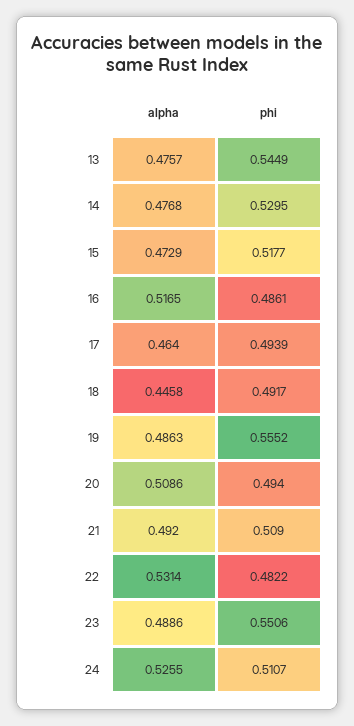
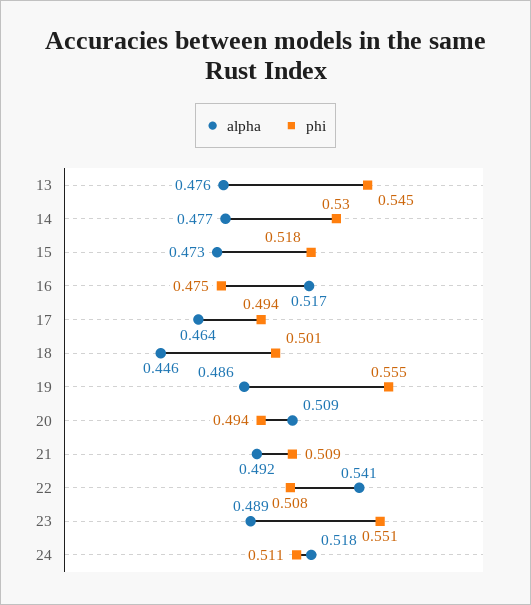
  {
    "alpha": {
      "13": 0.4757,
      "14": 0.4768,
      "15": 0.4729,
      "16": 0.5165,
      "17": 0.464,
      "18": 0.4458,
      "19": 0.4863,
      "20": 0.5086,
      "21": 0.492,
-     "22": 0.5314,
+     "22": 0.541,
      "23": 0.4886,
-     "24": 0.5255
+     "24": 0.518
    },
    "phi": {
      "13": 0.5449,
      "14": 0.5295,
      "15": 0.5177,
-     "16": 0.4861,
+     "16": 0.475,
      "17": 0.4939,
-     "18": 0.4917,
+     "18": 0.501,
      "19": 0.5552,
      "20": 0.494,
      "21": 0.509,
-     "22": 0.4822,
+     "22": 0.508,
      "23": 0.5506,
      "24": 0.5107
    }
  }

